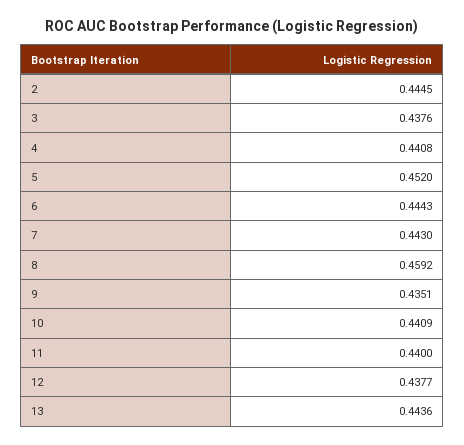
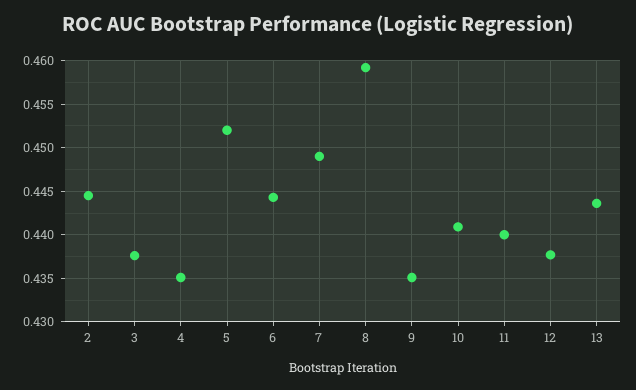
  {
    "2": 0.4445,
    "3": 0.4376,
-   "4": 0.4408,
+   "4": 0.435,
    "5": 0.452,
    "6": 0.4443,
-   "7": 0.443,
+   "7": 0.449,
    "8": 0.4592,
    "9": 0.4351,
    "10": 0.4409,
    "11": 0.44,
    "12": 0.4377,
    "13": 0.4436
  }

